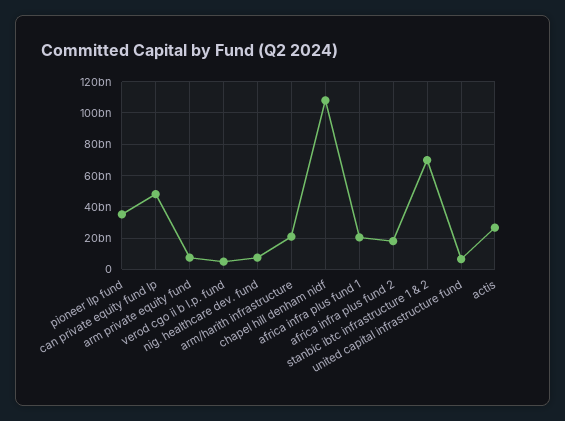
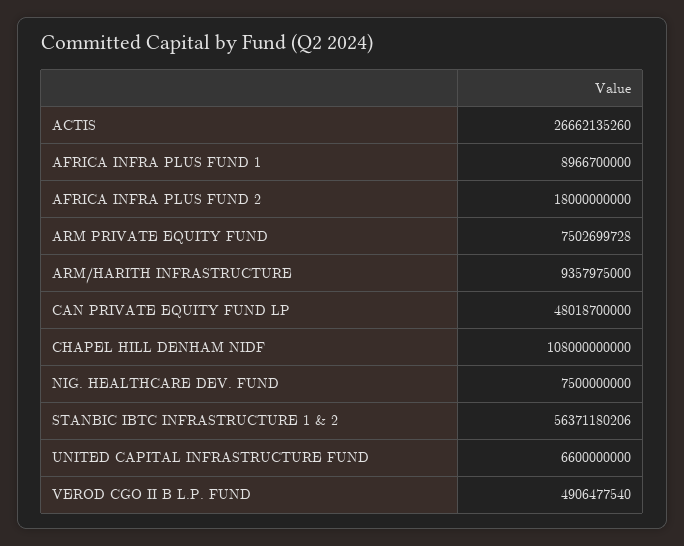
  {
-   "pioneer llp fund": 35000000000,
    "can private equity fund lp": 48018700000,
    "arm private equity fund": 7502699728,
    "verod cgo ii b l.p. fund": 4906477540,
    "nig. healthcare dev. fund": 7500000000,
-   "arm/harith infrastructure": 20000000000,
+   "arm/harith infrastructure": 9357975000,
    "chapel hill denham nidf": 108000000000,
-   "africa infra plus fund 1": 20000000000,
+   "africa infra plus fund 1": 8966700000,
    "africa infra plus fund 2": 18000000000,
-   "stanbic ibtc infrastructure 1 & 2": 70000000000,
+   "stanbic ibtc infrastructure 1 & 2": 56371180206,
    "united capital infrastructure fund": 6600000000,
    "actis": 26662135260
  }

